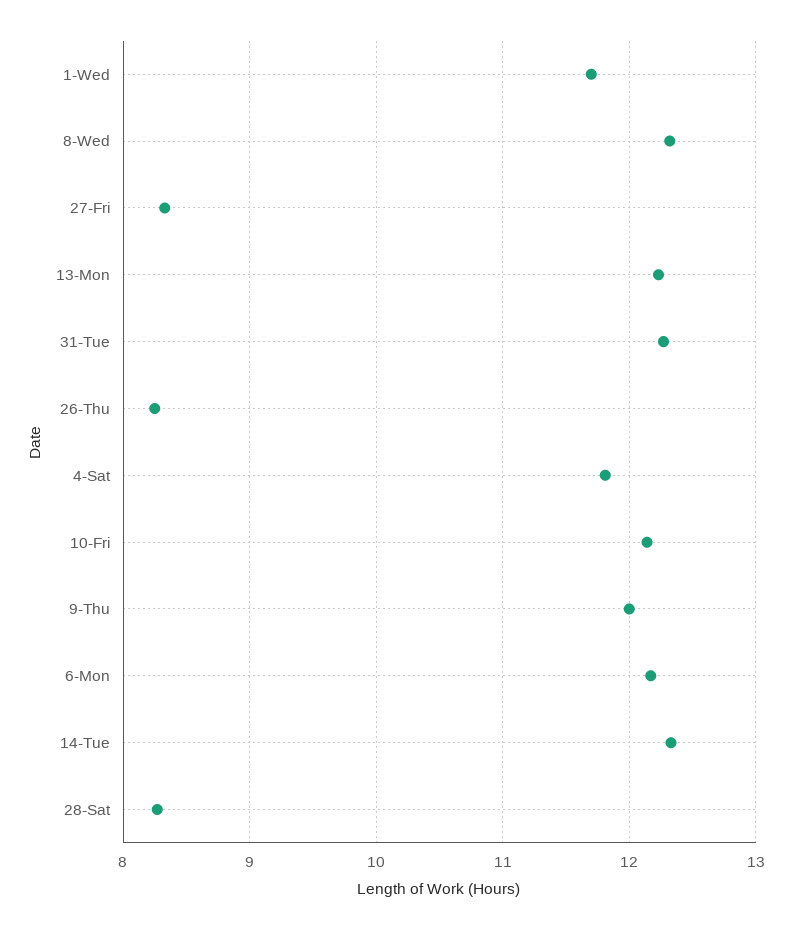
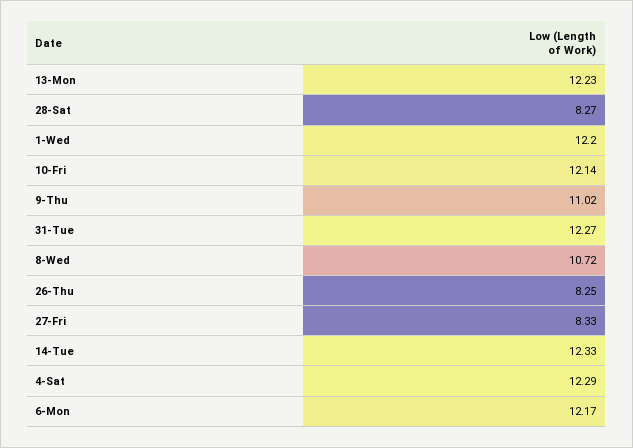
  {
-   "1-Wed": 11.7,
+   "1-Wed": 12.2,
-   "8-Wed": 12.3,
+   "8-Wed": 10.72,
    "27-Fri": 8.33,
    "13-Mon": 12.23,
    "31-Tue": 12.27,
    "26-Thu": 8.25,
-   "4-Sat": 11.8,
+   "4-Sat": 12.29,
    "10-Fri": 12.14,
-   "9-Thu": 12,
+   "9-Thu": 11.02,
    "6-Mon": 12.17,
    "14-Tue": 12.33,
    "28-Sat": 8.27
  }

